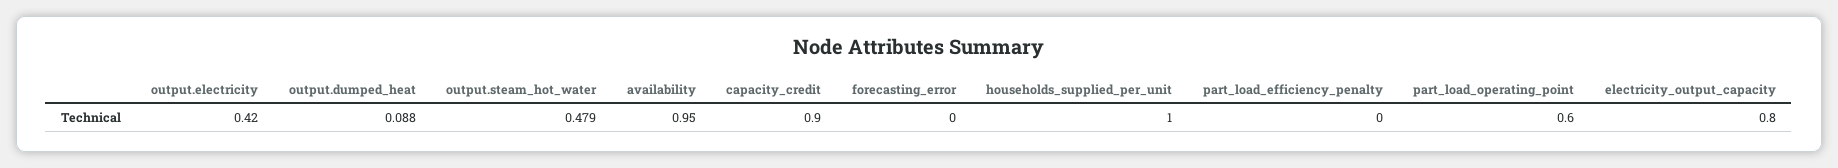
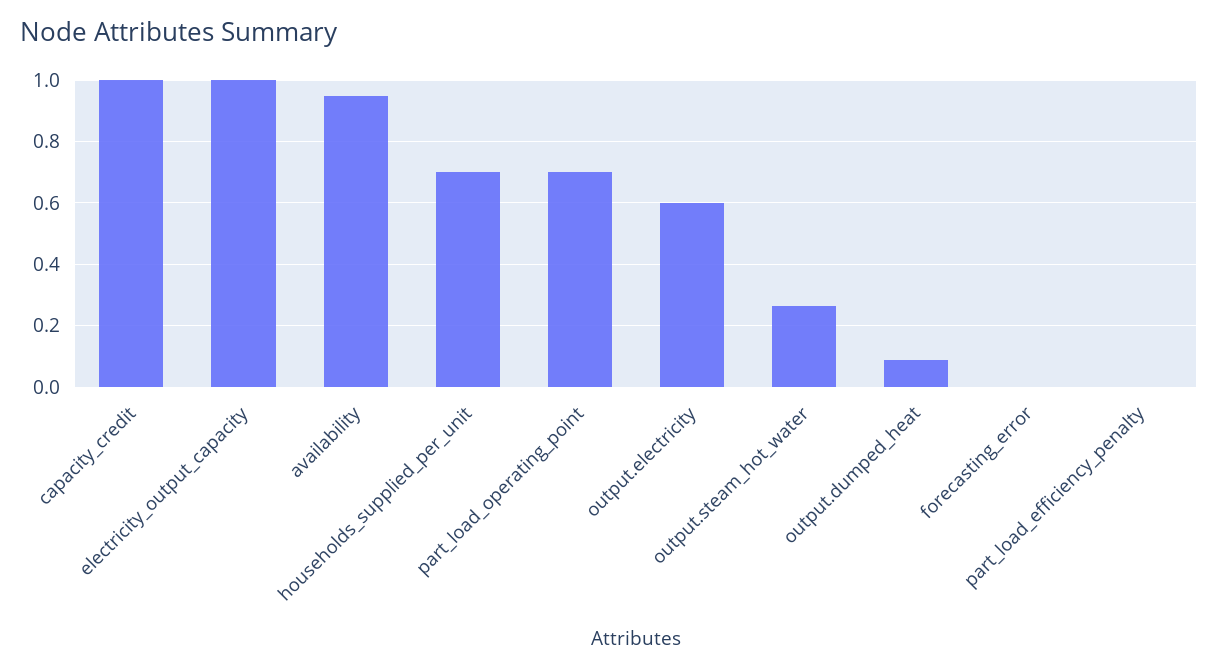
  {
-   "output.electricity": 0.42,
+   "output.electricity": 0.6,
    "output.dumped_heat": 0.088,
-   "output.steam_hot_water": 0.479,
+   "output.steam_hot_water": 0.26,
    "availability": 0.95,
-   "capacity_credit": 0.9,
+   "capacity_credit": 1,
    "forecasting_error": 0,
-   "households_supplied_per_unit": 1,
+   "households_supplied_per_unit": 0.7,
    "part_load_efficiency_penalty": 0,
-   "part_load_operating_point": 0.6,
+   "part_load_operating_point": 0.7,
-   "electricity_output_capacity": 0.8
+   "electricity_output_capacity": 1
  }

